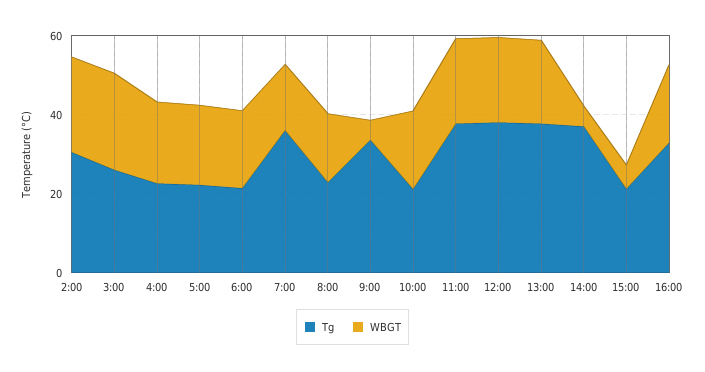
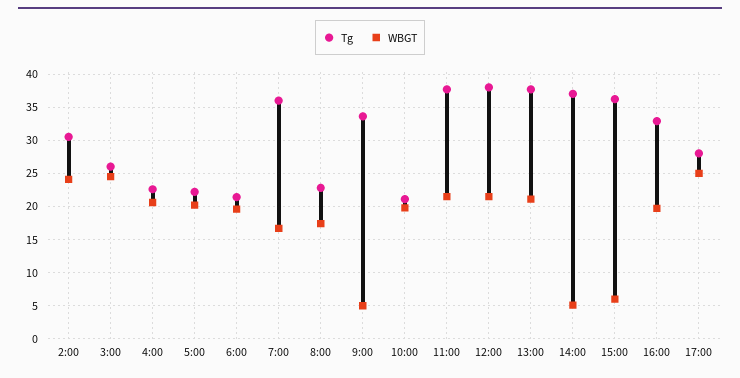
  {
    "Tg": {
      "2:00": 31,
      "3:00": 26,
      "4:00": 23,
      "5:00": 22,
      "6:00": 21,
      "7:00": 36,
      "8:00": 23,
      "9:00": 34,
      "10:00": 21,
      "11:00": 38,
      "12:00": 38,
      "13:00": 38,
      "14:00": 37,
-     "15:00": 20,
+     "15:00": 36,
-     "16:00": 33
+     "16:00": 33,
+     "17:00": 28
    },
    "WBGT": {
      "2:00": 24,
      "3:00": 25,
      "4:00": 21,
      "5:00": 20,
      "6:00": 20,
      "7:00": 17,
      "8:00": 17,
      "9:00": 5,
      "10:00": 20,
      "11:00": 22,
      "12:00": 22,
      "13:00": 21,
      "14:00": 5,
      "15:00": 6,
-     "16:00": 20
+     "16:00": 20,
+     "17:00": 25
    }
  }

